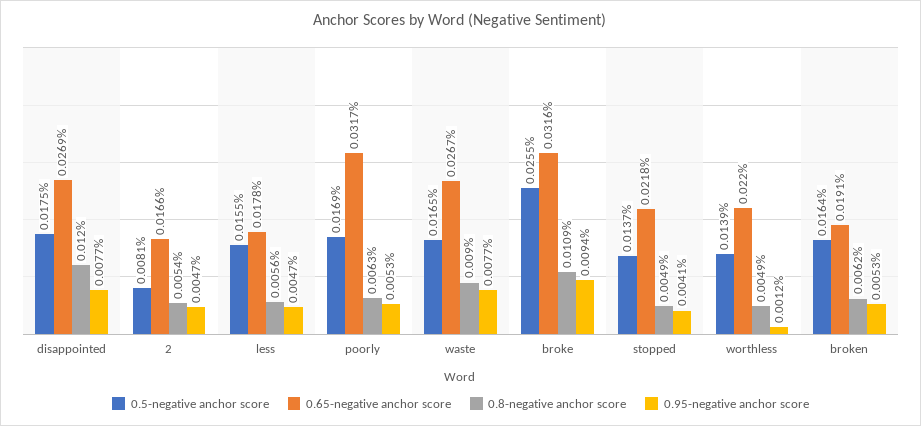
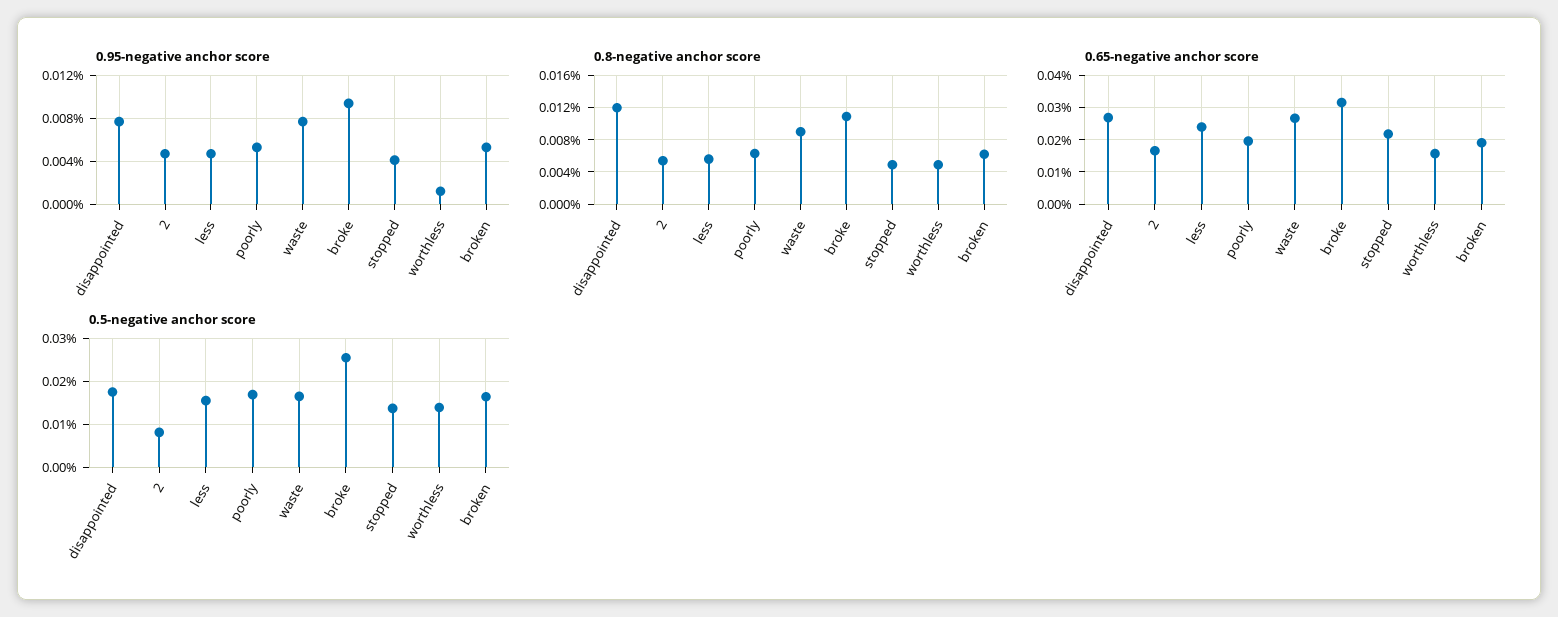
  {
    "0.5-negative anchor score": {
      "disappointed": 0.0175,
      "2": 0.0081,
      "less": 0.0155,
      "poorly": 0.0169,
      "waste": 0.0165,
      "broke": 0.0255,
      "stopped": 0.0137,
      "worthless": 0.0139,
      "broken": 0.0164
    },
    "0.65-negative anchor score": {
      "disappointed": 0.0269,
      "2": 0.0166,
-     "less": 0.0178,
+     "less": 0.024,
-     "poorly": 0.0317,
+     "poorly": 0.02,
      "waste": 0.0267,
      "broke": 0.0316,
      "stopped": 0.0218,
-     "worthless": 0.022,
+     "worthless": 0.016,
      "broken": 0.0191
    },
    "0.8-negative anchor score": {
      "disappointed": 0.012,
      "2": 0.0054,
      "less": 0.0056,
      "poorly": 0.0063,
      "waste": 0.009,
      "broke": 0.0109,
      "stopped": 0.0049,
      "worthless": 0.0049,
      "broken": 0.0062
    },
    "0.95-negative anchor score": {
      "disappointed": 0.0077,
      "2": 0.0047,
      "less": 0.0047,
      "poorly": 0.0053,
      "waste": 0.0077,
      "broke": 0.0094,
      "stopped": 0.0041,
      "worthless": 0.0012,
      "broken": 0.0053
    }
  }

